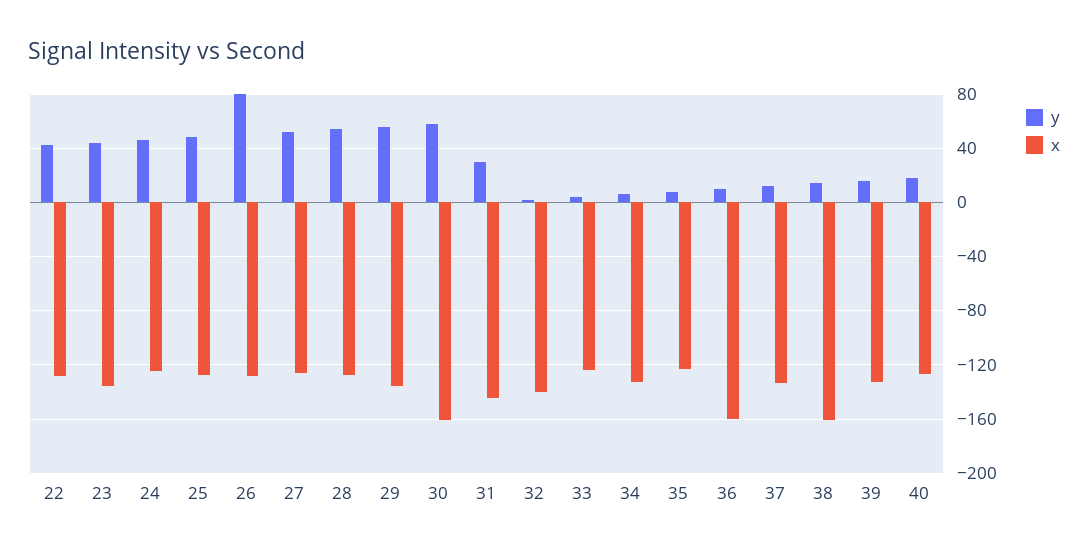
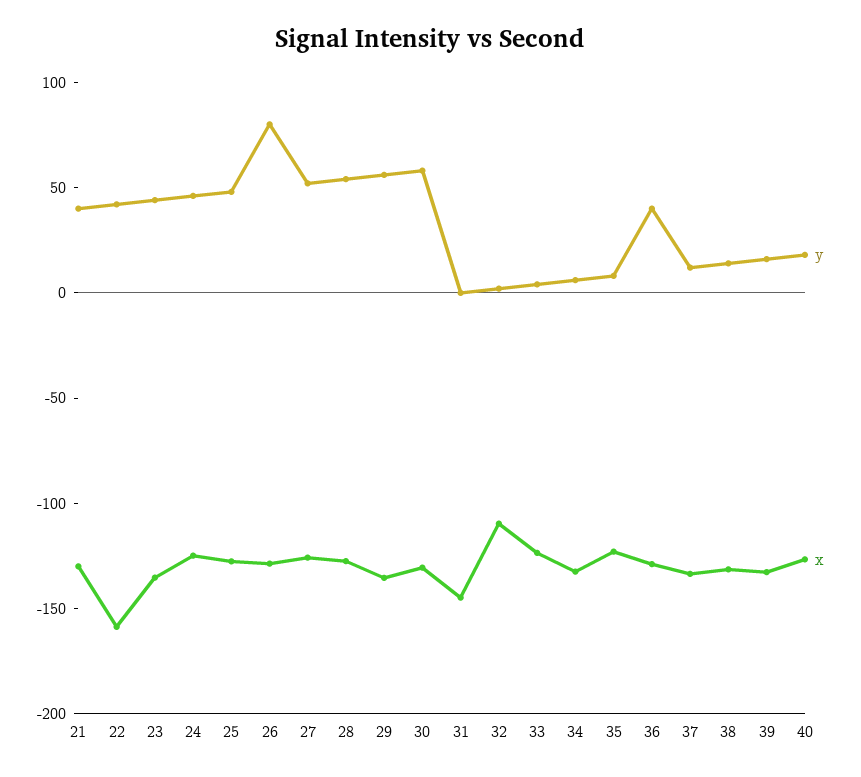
  {
    "y": {
      "22": 40,
      "23": 45,
      "24": 45,
      "25": 50,
      "26": 80,
      "27": 50,
      "28": 55,
      "29": 55,
      "30": 60,
-     "31": 30,
+     "31": 0,
      "32": 0,
      "33": 5,
      "34": 5,
      "35": 10,
-     "36": 10,
+     "36": 40,
      "37": 10,
      "38": 15,
      "39": 15,
-     "40": 20
+     "40": 20,
+     "21": 40
    },
    "x": {
-     "22": -130,
+     "22": -160,
      "23": -135,
      "24": -125,
      "25": -130,
      "26": -130,
      "27": -125,
      "28": -130,
      "29": -135,
-     "30": -160,
+     "30": -130,
      "31": -145,
-     "32": -140,
+     "32": -110,
      "33": -125,
      "34": -135,
      "35": -125,
-     "36": -160,
+     "36": -130,
      "37": -135,
-     "38": -160,
+     "38": -130,
      "39": -135,
-     "40": -125
+     "40": -125,
+     "21": -130
    }
  }

